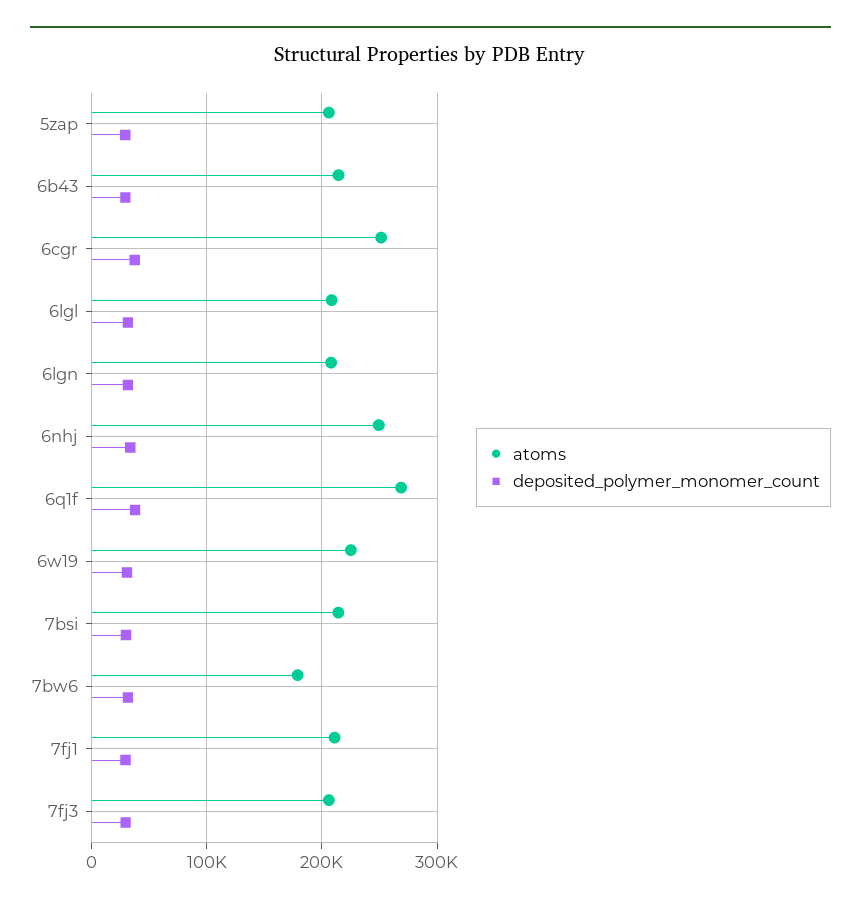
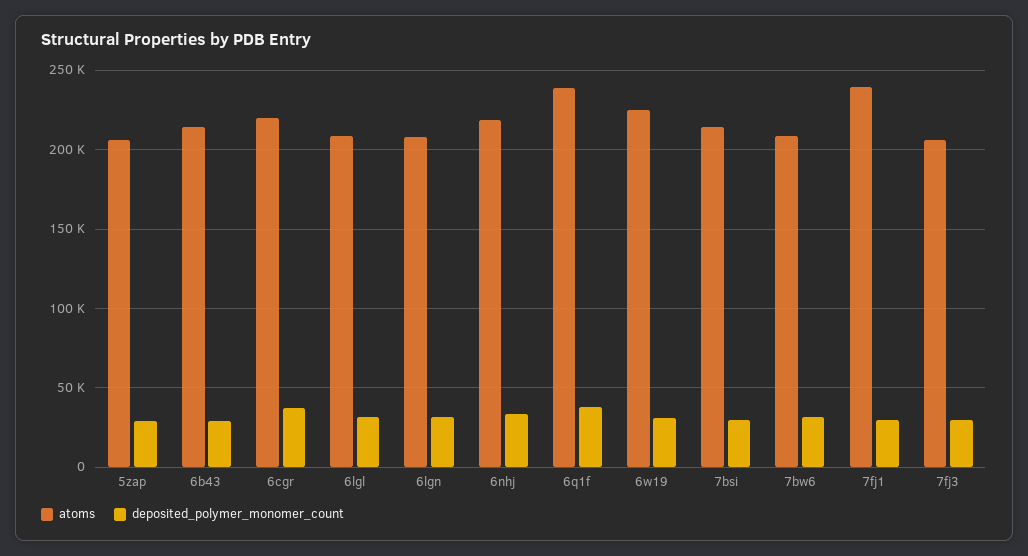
  {
    "atoms": {
      "5zap": 205000,
      "6b43": 215000,
-     "6cgr": 250000,
+     "6cgr": 220000,
      "6lgl": 210000,
      "6lgn": 210000,
-     "6nhj": 250000,
+     "6nhj": 220000,
-     "6q1f": 270000,
+     "6q1f": 240000,
      "6w19": 225000,
      "7bsi": 215000,
-     "7bw6": 180000,
+     "7bw6": 210000,
-     "7fj1": 210000,
+     "7fj1": 240000,
      "7fj3": 205000
    },
    "deposited_polymer_monomer_count": {
      "5zap": 30000,
      "6b43": 30000,
      "6cgr": 35000,
      "6lgl": 30000,
      "6lgn": 30000,
      "6nhj": 35000,
      "6q1f": 40000,
      "6w19": 30000,
      "7bsi": 30000,
      "7bw6": 30000,
      "7fj1": 30000,
      "7fj3": 30000
    }
  }

